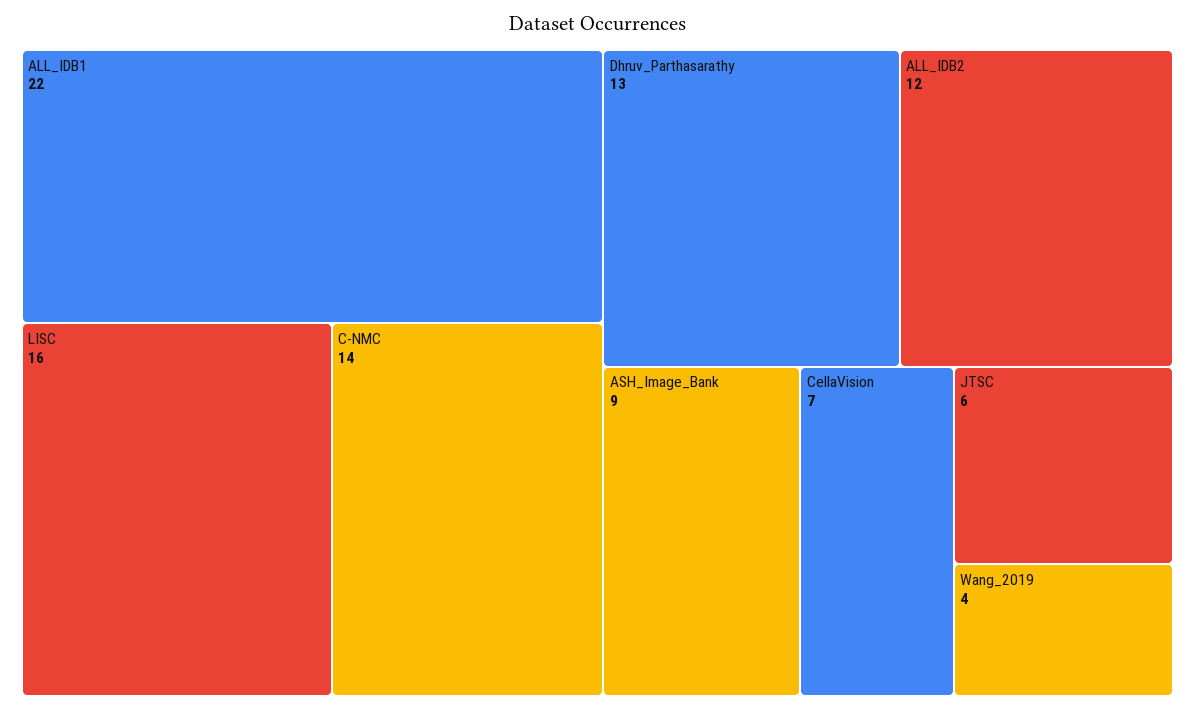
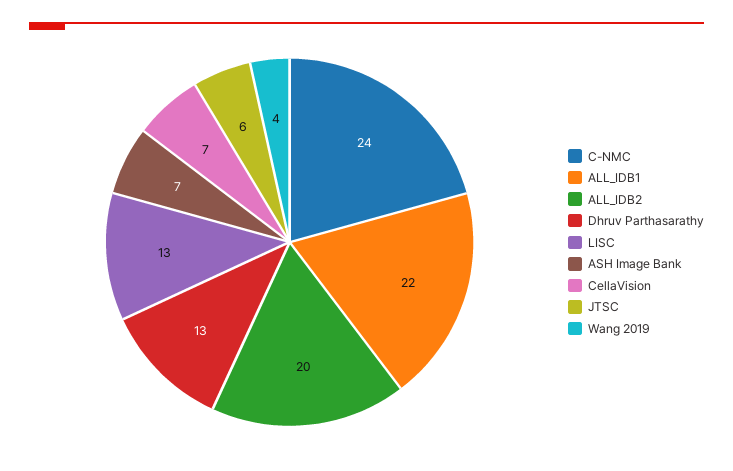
  {
    "ALL_IDB1": 22,
-   "LISC": 16,
+   "LISC": 13,
-   "C-NMC": 14,
+   "C-NMC": 24,
    "Dhruv_Parthasarathy": 13,
-   "ALL_IDB2": 12,
+   "ALL_IDB2": 20,
-   "ASH_Image_Bank": 9,
+   "ASH_Image_Bank": 7,
    "CellaVision": 7,
    "JTSC": 6,
    "Wang_2019": 4
  }

